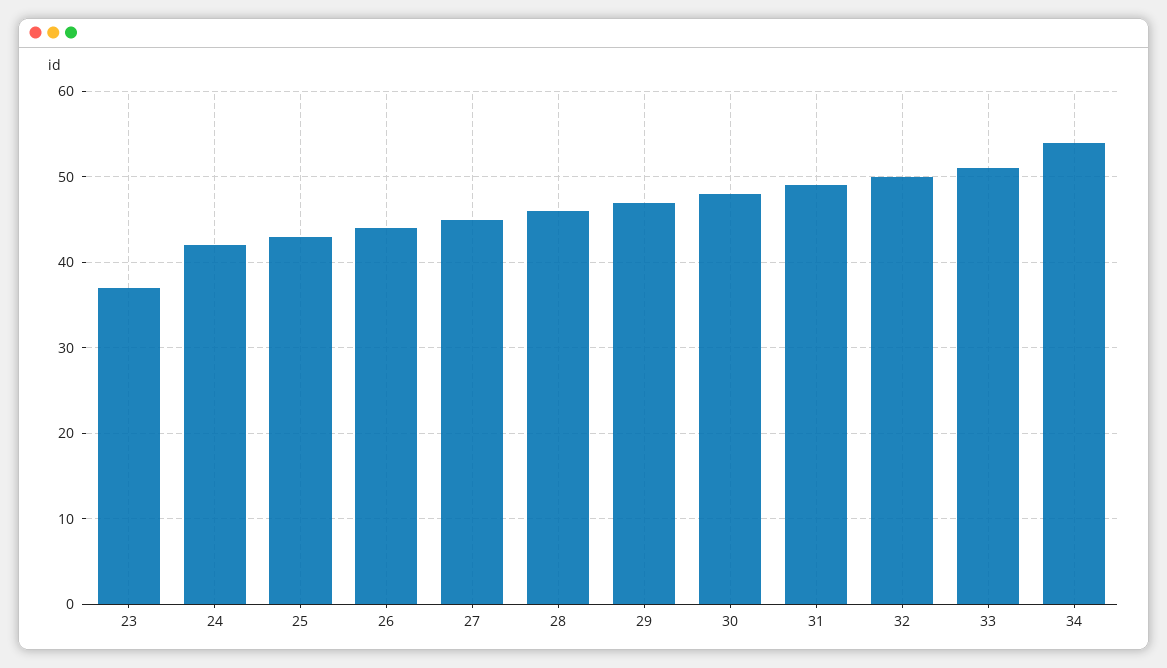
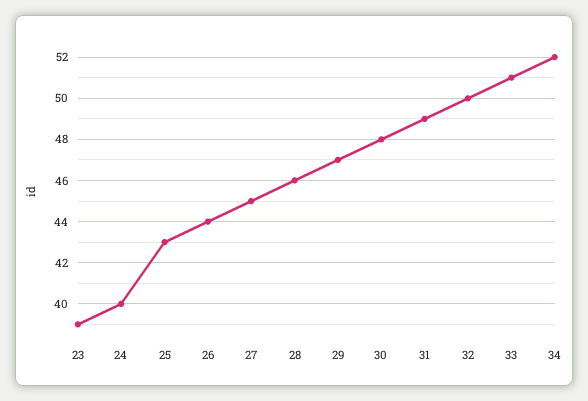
  {
-   "23": 37,
+   "23": 39,
-   "24": 42,
+   "24": 40,
    "25": 43,
    "26": 44,
    "27": 45,
    "28": 46,
    "29": 47,
    "30": 48,
    "31": 49,
    "32": 50,
    "33": 51,
-   "34": 54
+   "34": 52
  }

